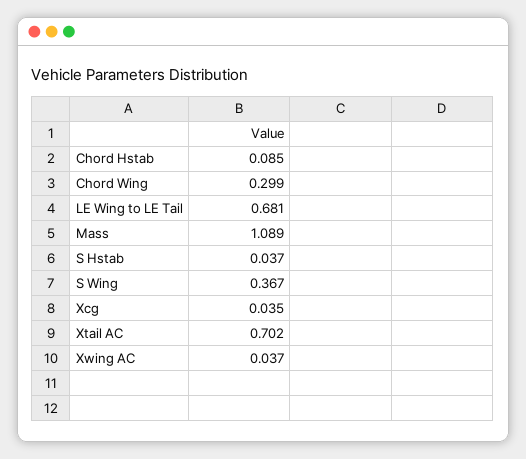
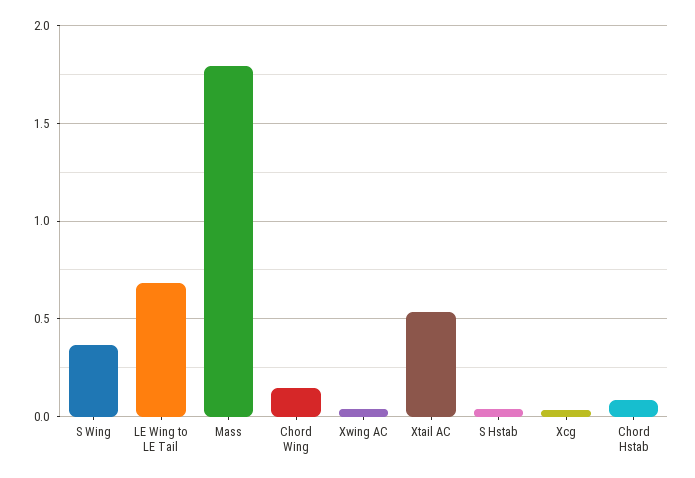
  {
    "Chord Hstab": 0.085,
-   "Chord Wing": 0.299,
+   "Chord Wing": 0.15,
    "LE Wing to LE Tail": 0.681,
-   "Mass": 1.089,
+   "Mass": 1.8,
    "S Hstab": 0.037,
    "S Wing": 0.367,
    "Xcg": 0.035,
-   "Xtail AC": 0.702,
+   "Xtail AC": 0.55,
    "Xwing AC": 0.037
  }

